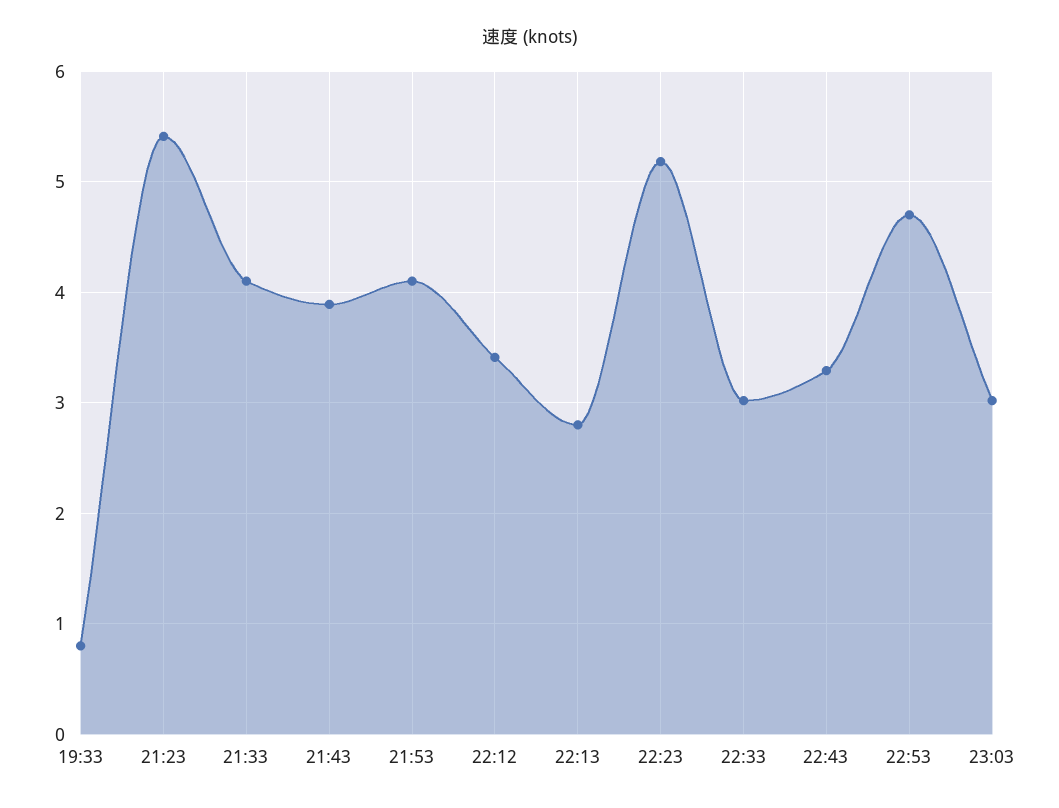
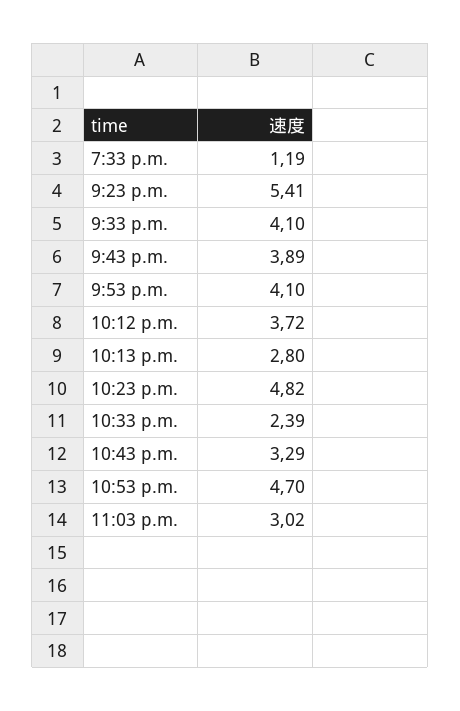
  {
-   "19:33": 0.8,
+   "19:33": 1.19,
    "21:23": 5.41,
    "21:33": 4.1,
    "21:43": 3.89,
    "21:53": 4.1,
-   "22:12": 3.4,
+   "22:12": 3.72,
    "22:13": 2.8,
-   "22:23": 5.2,
+   "22:23": 4.82,
-   "22:33": 3,
+   "22:33": 2.39,
    "22:43": 3.29,
    "22:53": 4.7,
    "23:03": 3.02
  }

